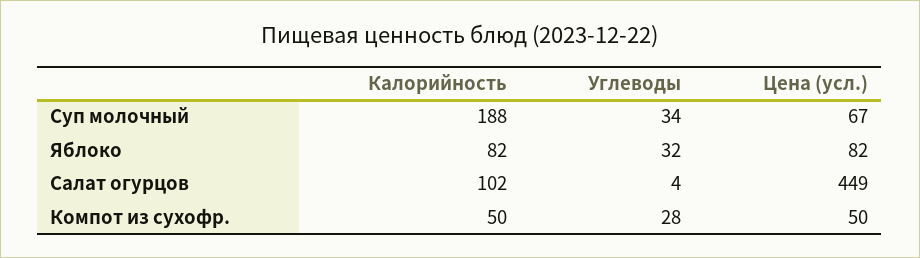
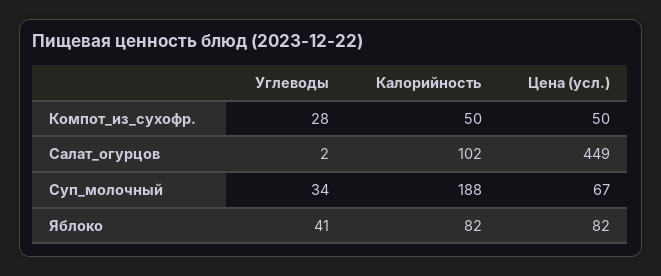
  {
    "Калорийность": {
      "Суп молочный": 188,
      "Яблоко": 82,
      "Салат огурцов": 102,
      "Компот из сухофр.": 50
    },
    "Углеводы": {
      "Суп молочный": 34,
-     "Яблоко": 32,
+     "Яблоко": 41,
-     "Салат огурцов": 4,
+     "Салат огурцов": 2,
      "Компот из сухофр.": 28
    },
    "Цена (усл.)": {
      "Суп молочный": 67,
      "Яблоко": 82,
      "Салат огурцов": 449,
      "Компот из сухофр.": 50
    }
  }

